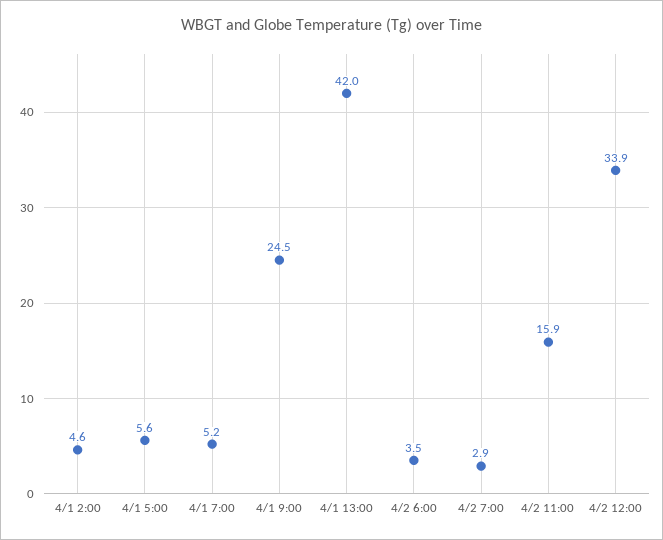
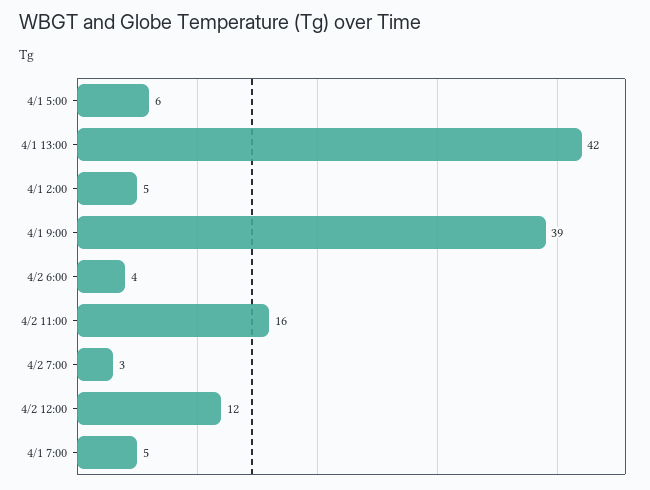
  {
    "4/1 2:00": 4.6,
    "4/1 5:00": 5.6,
    "4/1 7:00": 5.2,
-   "4/1 9:00": 24.5,
+   "4/1 9:00": 39,
    "4/1 13:00": 42,
    "4/2 6:00": 3.5,
    "4/2 7:00": 2.9,
    "4/2 11:00": 15.9,
-   "4/2 12:00": 33.9
+   "4/2 12:00": 12
  }

